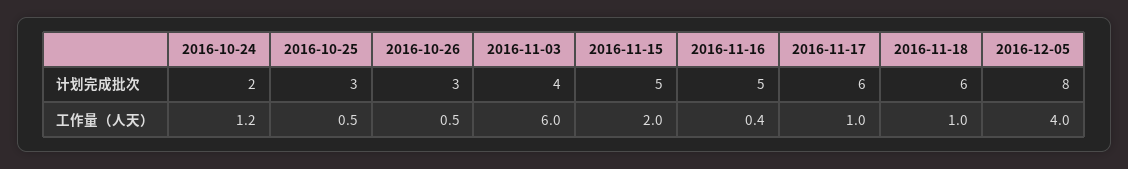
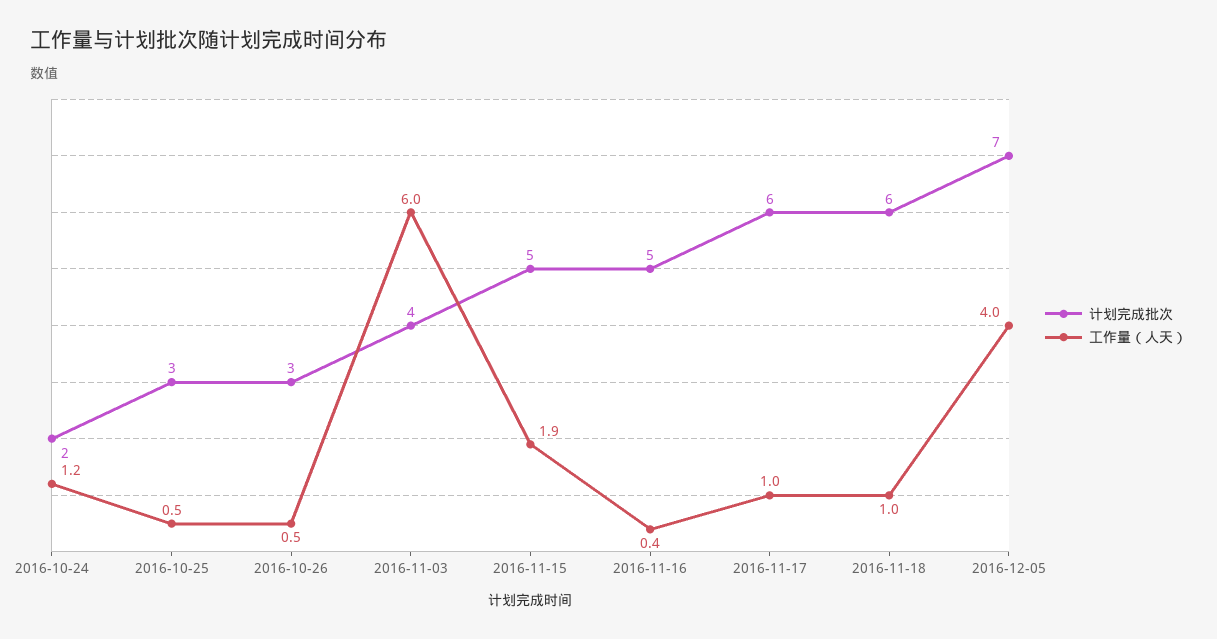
  {
    "计划完成批次": {
      "2016-10-24": 2,
      "2016-10-25": 3,
      "2016-10-26": 3,
      "2016-11-03": 4,
      "2016-11-15": 5,
      "2016-11-16": 5,
      "2016-11-17": 6,
      "2016-11-18": 6,
-     "2016-12-05": 8
+     "2016-12-05": 7
    },
    "工作量（人天）": {
      "2016-10-24": 1.2,
      "2016-10-25": 0.5,
      "2016-10-26": 0.5,
      "2016-11-03": 6,
-     "2016-11-15": 2,
+     "2016-11-15": 1.9,
      "2016-11-16": 0.4,
      "2016-11-17": 1,
      "2016-11-18": 1,
      "2016-12-05": 4
    }
  }

